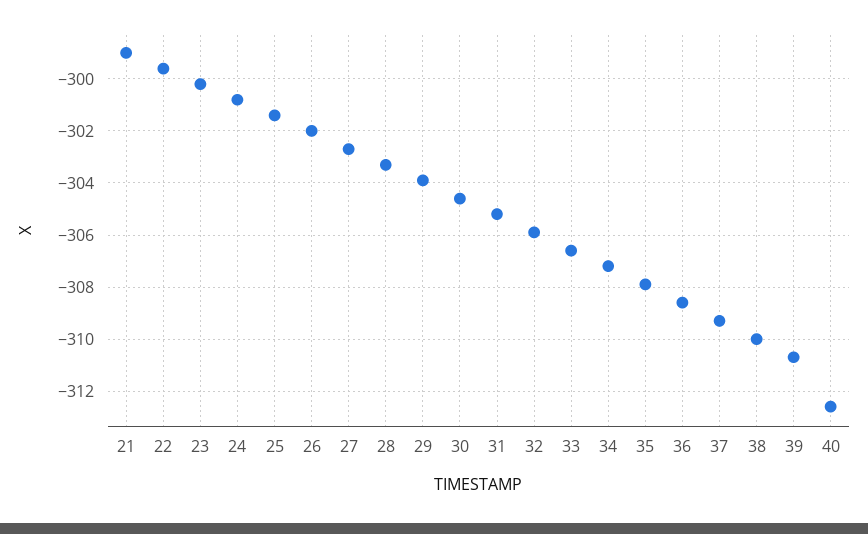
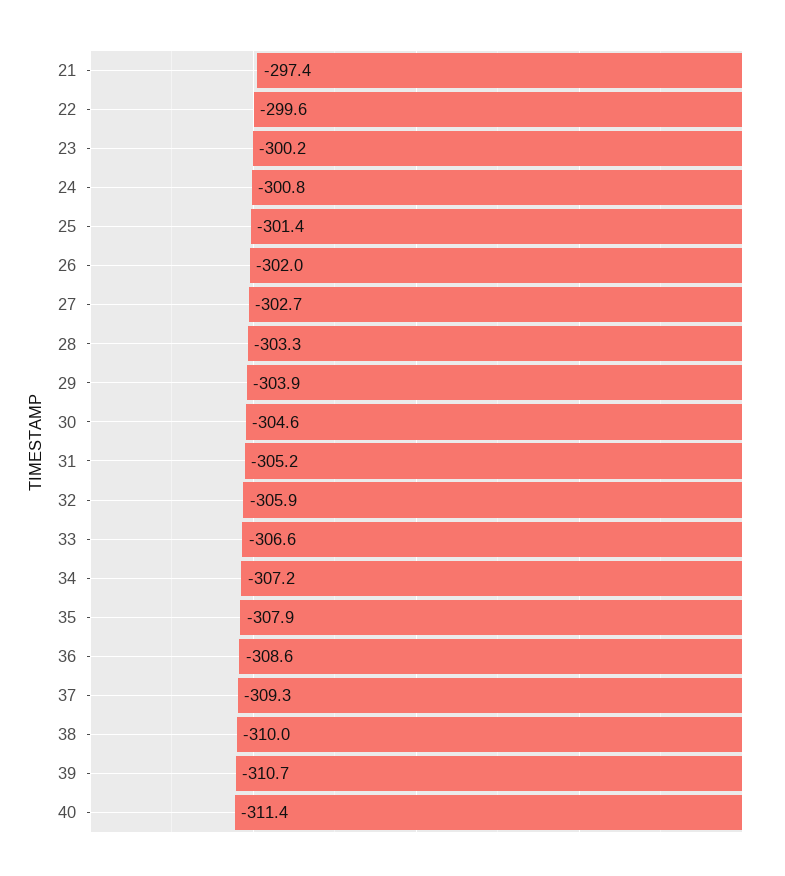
  {
-   "21": -299,
+   "21": -297.4,
    "22": -299.6,
    "23": -300.2,
    "24": -300.8,
    "25": -301.4,
    "26": -302,
    "27": -302.7,
    "28": -303.3,
    "29": -303.9,
    "30": -304.6,
    "31": -305.2,
    "32": -305.9,
    "33": -306.6,
    "34": -307.2,
    "35": -307.9,
    "36": -308.6,
    "37": -309.3,
    "38": -310,
    "39": -310.7,
-   "40": -312.5
+   "40": -311.4
  }

